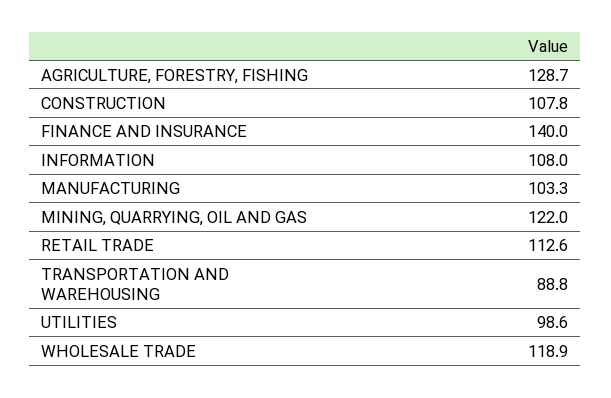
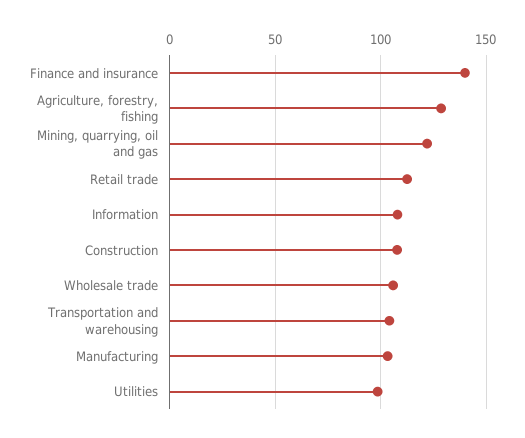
  {
    "AGRICULTURE, FORESTRY, FISHING": 128.7,
    "CONSTRUCTION": 107.8,
    "FINANCE AND INSURANCE": 140,
    "INFORMATION": 108,
    "MANUFACTURING": 103.3,
    "MINING, QUARRYING, OIL AND GAS": 122,
    "RETAIL TRADE": 112.6,
-   "TRANSPORTATION AND WAREHOUSING": 88.8,
+   "TRANSPORTATION AND WAREHOUSING": 105,
    "UTILITIES": 98.6,
-   "WHOLESALE TRADE": 118.9
+   "WHOLESALE TRADE": 105
  }

